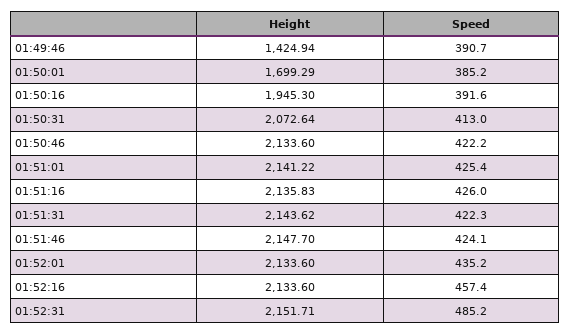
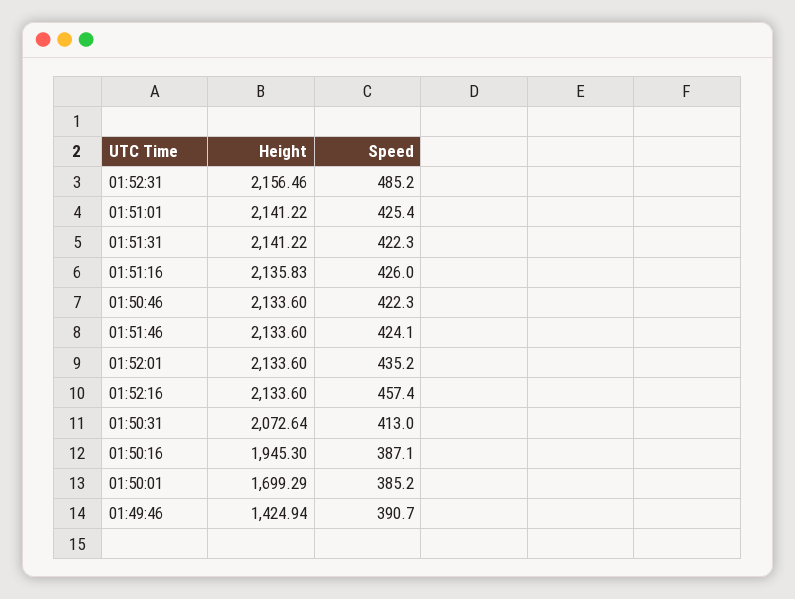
  {
    "Height": {
      "01:49:46": 1424.94,
      "01:50:01": 1699.29,
      "01:50:16": 1945.3,
      "01:50:31": 2072.64,
      "01:50:46": 2133.6,
      "01:51:01": 2141.22,
      "01:51:16": 2135.83,
-     "01:51:31": 2143.62,
+     "01:51:31": 2141.22,
-     "01:51:46": 2147.7,
+     "01:51:46": 2133.6,
      "01:52:01": 2133.6,
      "01:52:16": 2133.6,
-     "01:52:31": 2151.71
+     "01:52:31": 2156.46
    },
    "Speed": {
      "01:49:46": 390.7,
      "01:50:01": 385.2,
-     "01:50:16": 391.6,
+     "01:50:16": 387.1,
      "01:50:31": 413,
-     "01:50:46": 422.2,
+     "01:50:46": 422.3,
      "01:51:01": 425.4,
      "01:51:16": 426,
      "01:51:31": 422.3,
      "01:51:46": 424.1,
      "01:52:01": 435.2,
      "01:52:16": 457.4,
      "01:52:31": 485.2
    }
  }

